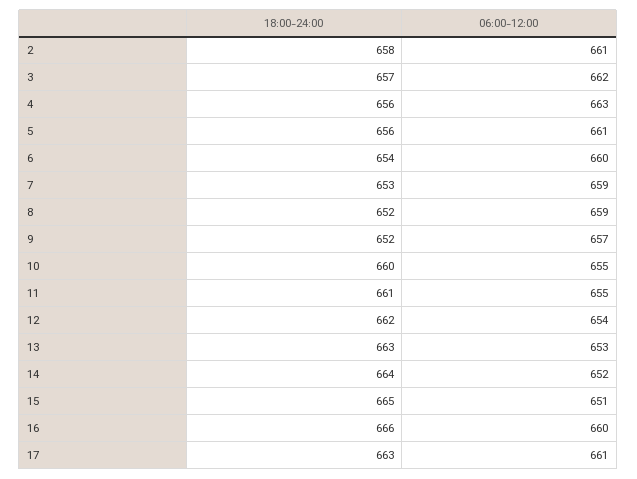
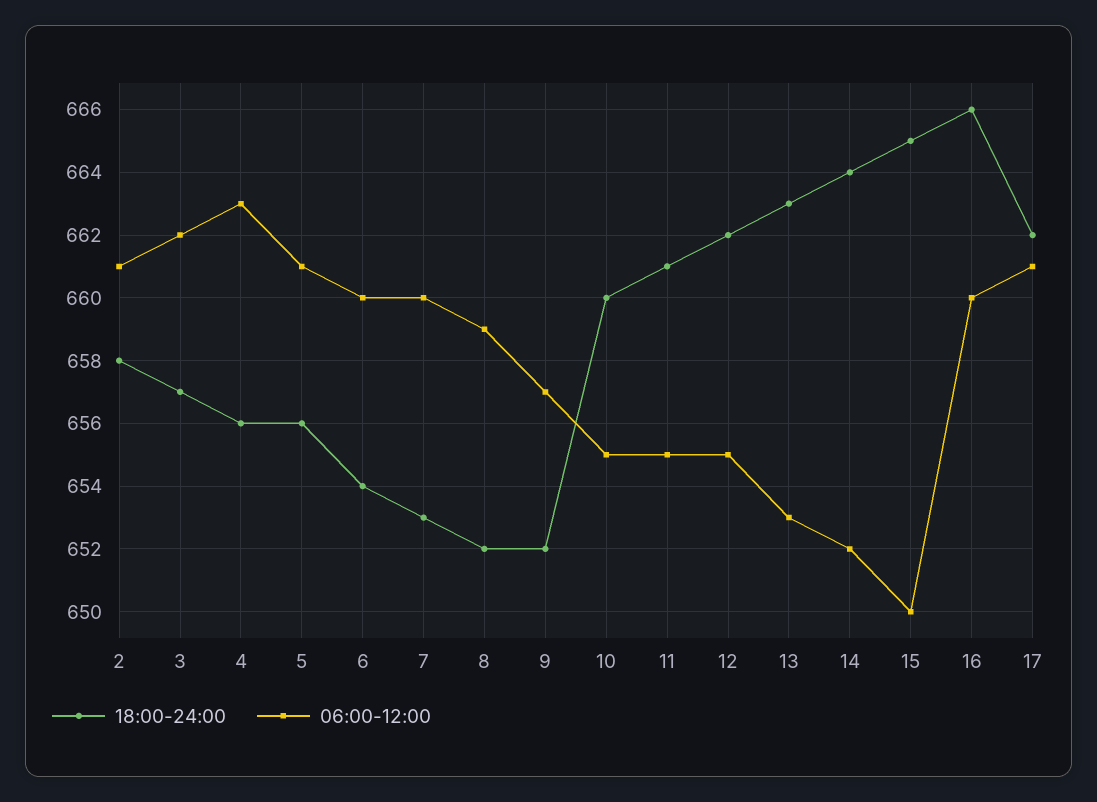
  {
    "18:00-24:00": {
      "2": 658,
      "3": 657,
      "4": 656,
      "5": 656,
      "6": 654,
      "7": 653,
      "8": 652,
      "9": 652,
      "10": 660,
      "11": 661,
      "12": 662,
      "13": 663,
      "14": 664,
      "15": 665,
      "16": 666,
-     "17": 663
+     "17": 662
    },
    "06:00-12:00": {
      "2": 661,
      "3": 662,
      "4": 663,
      "5": 661,
      "6": 660,
-     "7": 659,
+     "7": 660,
      "8": 659,
      "9": 657,
      "10": 655,
      "11": 655,
-     "12": 654,
+     "12": 655,
      "13": 653,
      "14": 652,
-     "15": 651,
+     "15": 650,
      "16": 660,
      "17": 661
    }
  }

